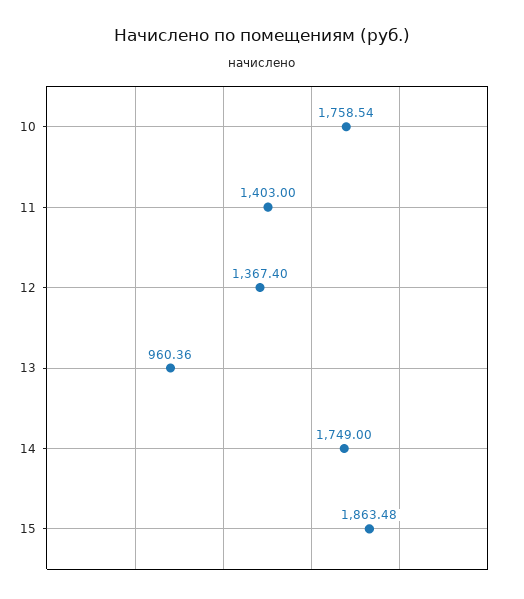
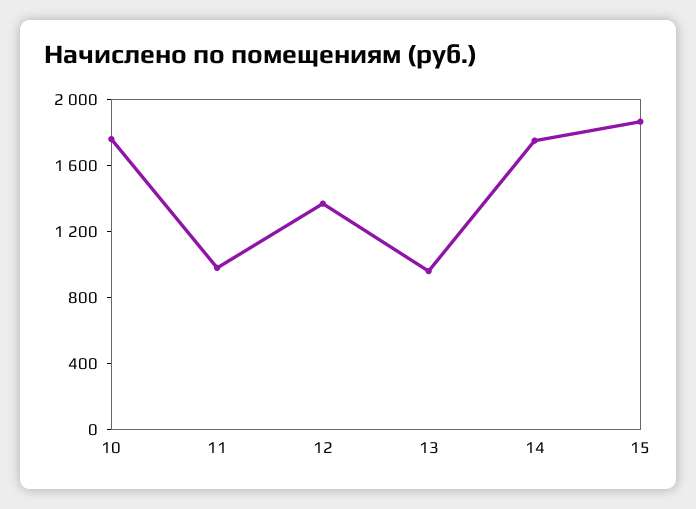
  {
    "10": 1758.54,
-   "11": 1403,
+   "11": 1000,
    "12": 1367.4,
    "13": 960.36,
    "14": 1749,
    "15": 1863.48
  }

